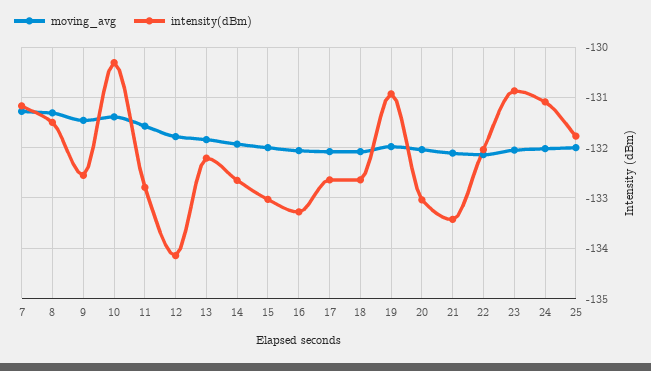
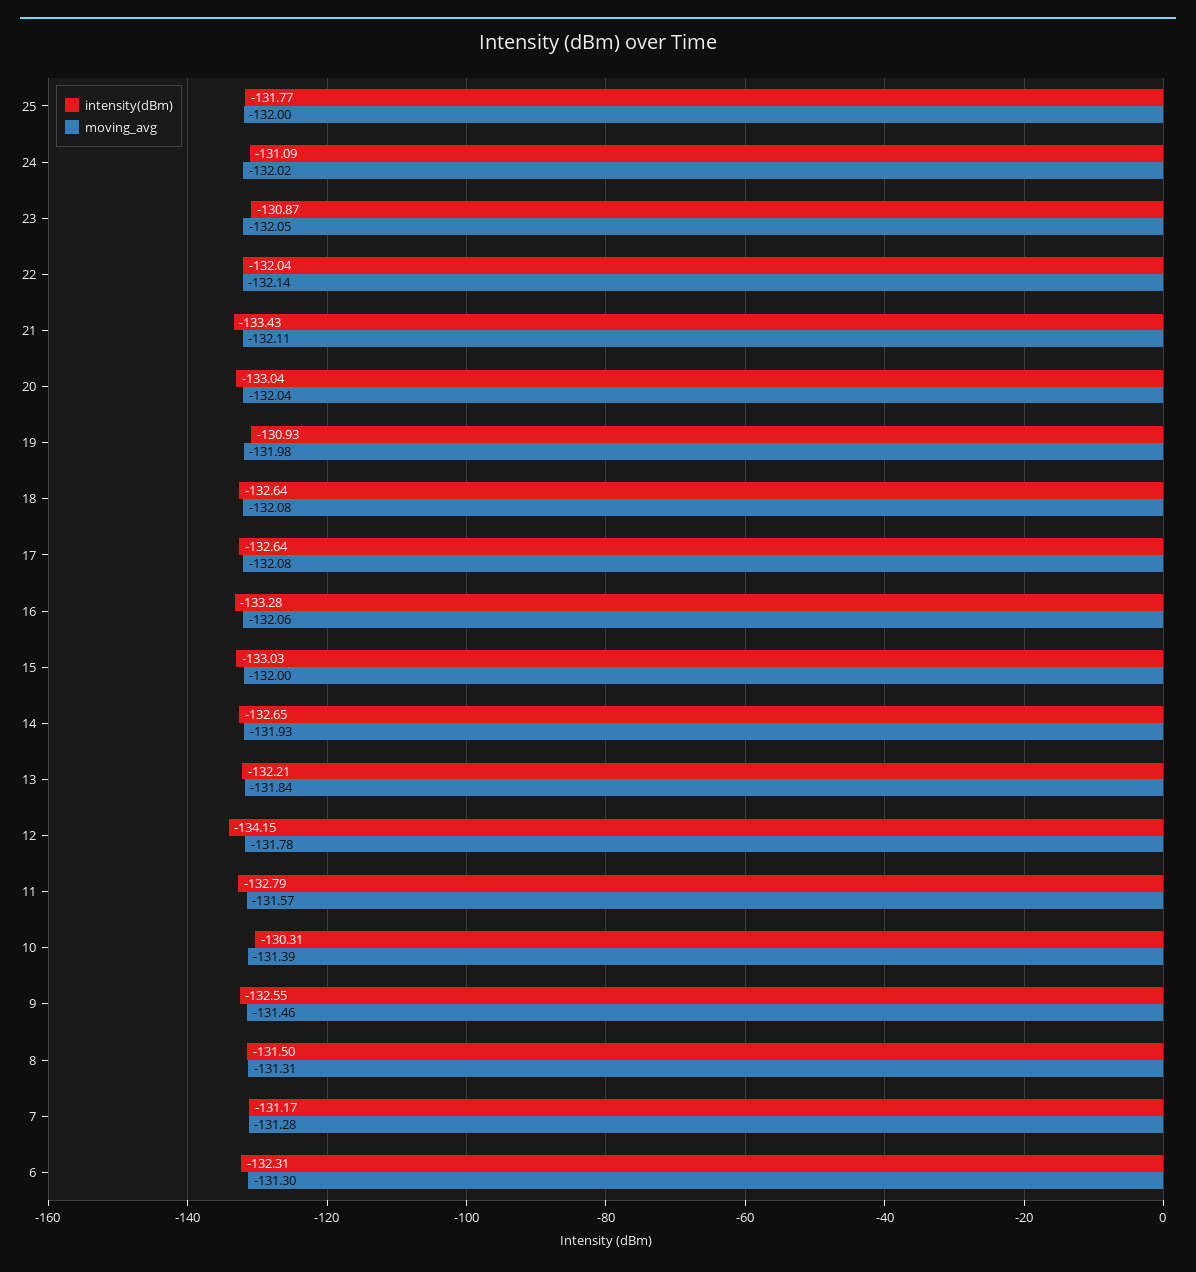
  {
    "moving_avg": {
      "7": -131.28,
      "8": -131.31,
      "9": -131.46,
      "10": -131.39,
      "11": -131.57,
      "12": -131.78,
      "13": -131.84,
      "14": -131.93,
      "15": -132,
      "16": -132.06,
      "17": -132.08,
      "18": -132.08,
      "19": -131.98,
      "20": -132.04,
      "21": -132.11,
      "22": -132.14,
      "23": -132.05,
      "24": -132.02,
-     "25": -132
+     "25": -132,
+     "6": -131.3
    },
    "intensity(dBm)": {
      "7": -131.17,
      "8": -131.5,
      "9": -132.55,
      "10": -130.31,
      "11": -132.79,
      "12": -134.15,
      "13": -132.21,
      "14": -132.65,
      "15": -133.03,
      "16": -133.28,
      "17": -132.64,
      "18": -132.64,
      "19": -130.93,
      "20": -133.04,
      "21": -133.43,
      "22": -132.04,
      "23": -130.87,
      "24": -131.09,
-     "25": -131.77
+     "25": -131.77,
+     "6": -132.31
    }
  }

